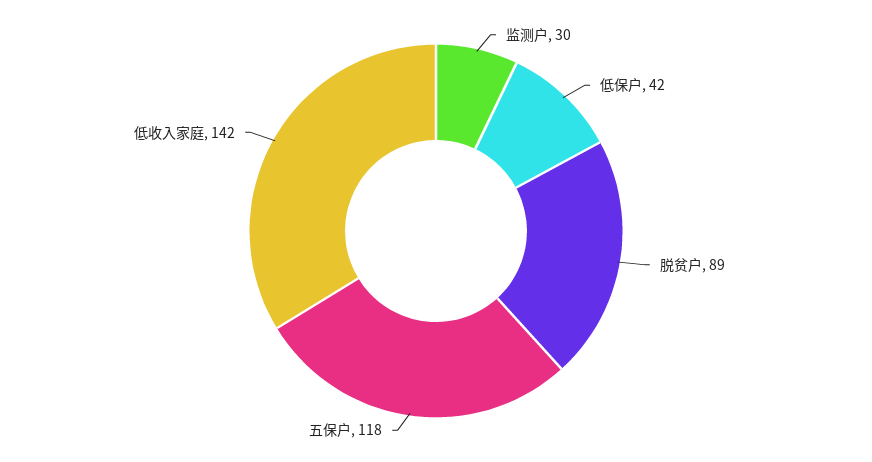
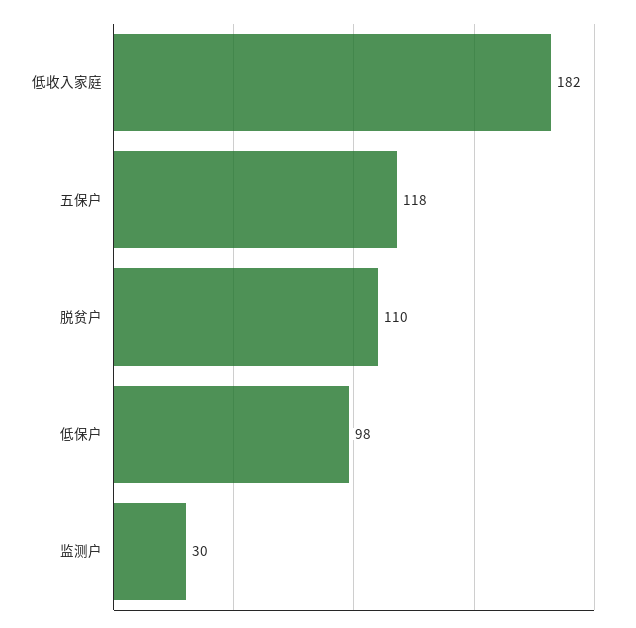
  {
    "监测户": 30,
-   "低保户": 42,
+   "低保户": 98,
-   "脱贫户": 89,
+   "脱贫户": 110,
    "五保户": 118,
-   "低收入家庭": 142
+   "低收入家庭": 182
  }

